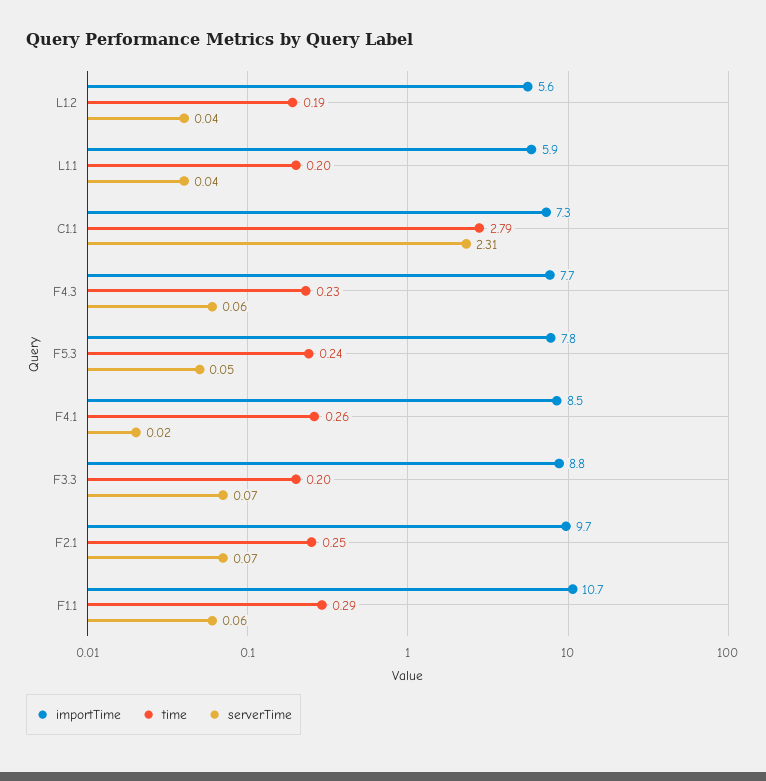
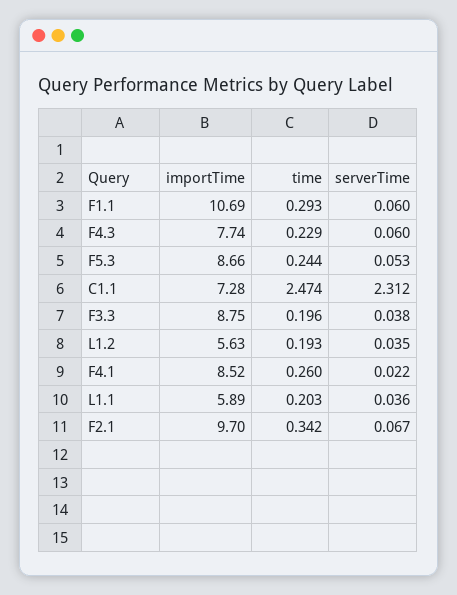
  {
    "importTime": {
      "L1.2": 5.63,
      "L1.1": 5.89,
      "C1.1": 7.28,
      "F4.3": 7.74,
-     "F5.3": 7.8,
+     "F5.3": 8.66,
      "F4.1": 8.52,
      "F3.3": 8.75,
      "F2.1": 9.7,
      "F1.1": 10.69
    },
    "time": {
      "L1.2": 0.193,
      "L1.1": 0.203,
-     "C1.1": 2.79,
+     "C1.1": 2.474,
      "F4.3": 0.229,
      "F5.3": 0.244,
      "F4.1": 0.26,
      "F3.3": 0.196,
-     "F2.1": 0.25,
+     "F2.1": 0.342,
      "F1.1": 0.293
    },
    "serverTime": {
      "L1.2": 0.035,
      "L1.1": 0.036,
      "C1.1": 2.312,
      "F4.3": 0.06,
      "F5.3": 0.053,
      "F4.1": 0.022,
-     "F3.3": 0.07,
+     "F3.3": 0.038,
      "F2.1": 0.067,
      "F1.1": 0.06
    }
  }

